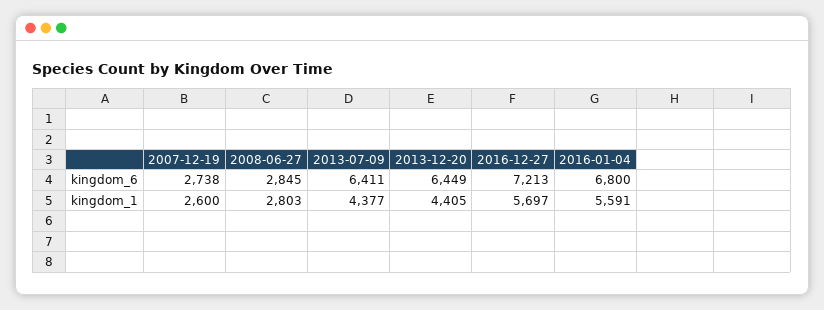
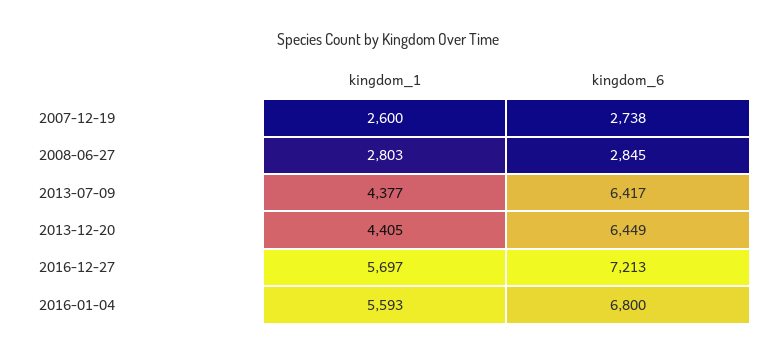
  {
    "2007-12-19": {
      "kingdom_6": 2738,
      "kingdom_1": 2600
    },
    "2008-06-27": {
      "kingdom_6": 2845,
      "kingdom_1": 2803
    },
    "2013-07-09": {
-     "kingdom_6": 6411,
+     "kingdom_6": 6417,
      "kingdom_1": 4377
    },
    "2013-12-20": {
      "kingdom_6": 6449,
      "kingdom_1": 4405
    },
    "2016-12-27": {
      "kingdom_6": 7213,
      "kingdom_1": 5697
    },
    "2016-01-04": {
      "kingdom_6": 6800,
-     "kingdom_1": 5591
+     "kingdom_1": 5593
    }
  }

